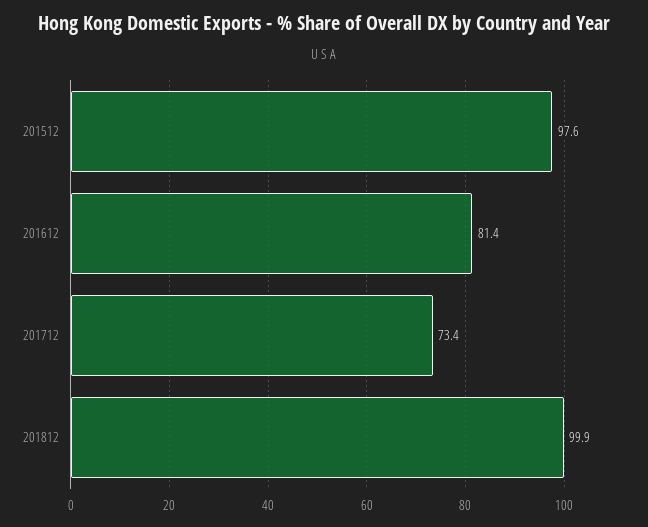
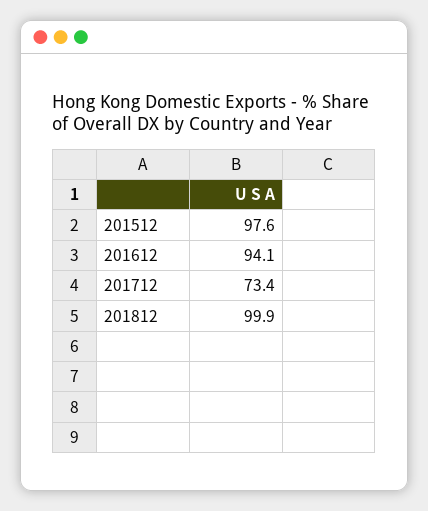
  {
    "201512": 97.6,
-   "201612": 81.4,
+   "201612": 94.1,
    "201712": 73.4,
    "201812": 99.9
  }

